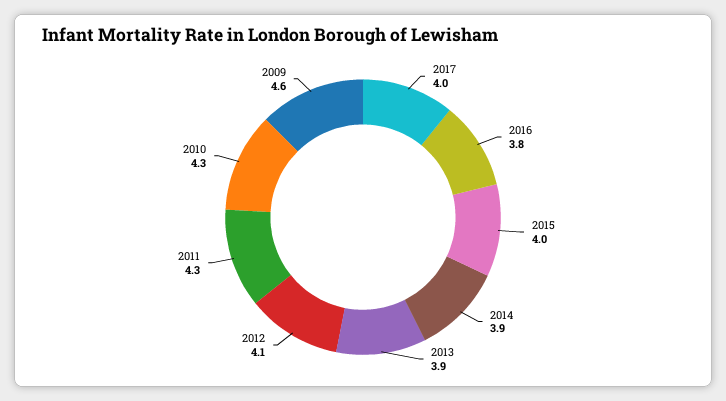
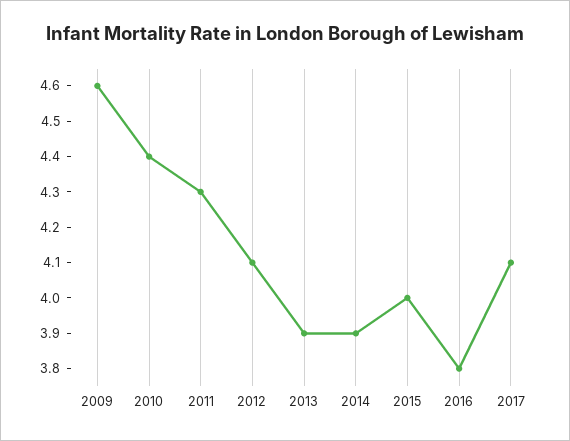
  {
-   "2017": 4,
+   "2017": 4.1,
    "2016": 3.8,
    "2015": 4,
    "2014": 3.9,
    "2013": 3.9,
    "2012": 4.1,
    "2011": 4.3,
-   "2010": 4.3,
+   "2010": 4.4,
    "2009": 4.6
  }

